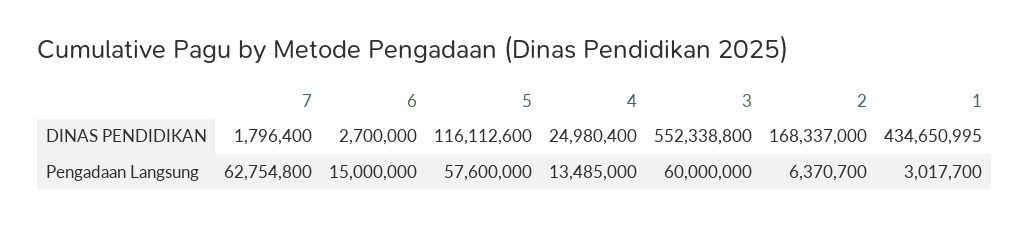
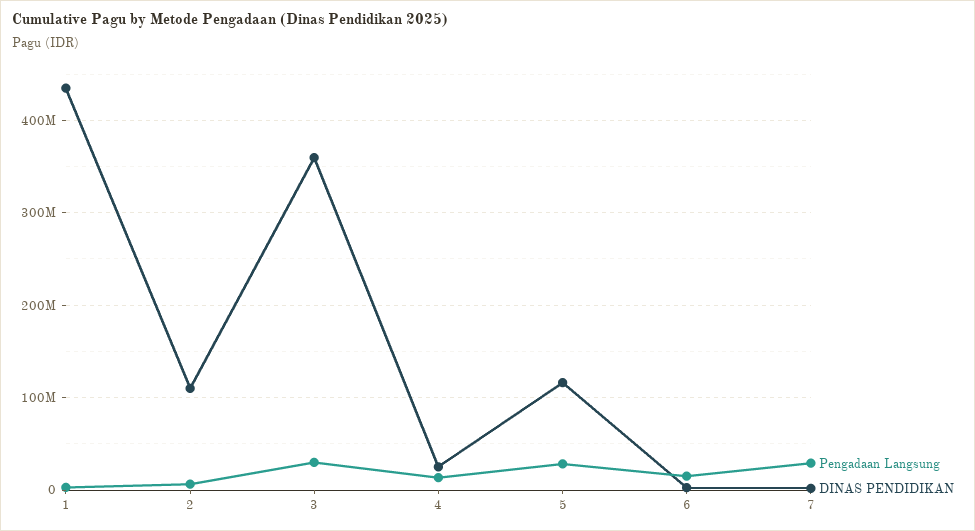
  {
    "DINAS PENDIDIKAN": {
      "7": 1796400,
      "6": 2700000,
      "5": 116112600,
      "4": 24980400,
-     "3": 552338800,
+     "3": 360000000,
-     "2": 168337000,
+     "2": 110000000,
      "1": 434650995
    },
    "Pengadaan Langsung": {
-     "7": 62754800,
+     "7": 30000000,
      "6": 15000000,
-     "5": 57600000,
+     "5": 30000000,
      "4": 13485000,
-     "3": 60000000,
+     "3": 30000000,
      "2": 6370700,
      "1": 3017700
    }
  }

